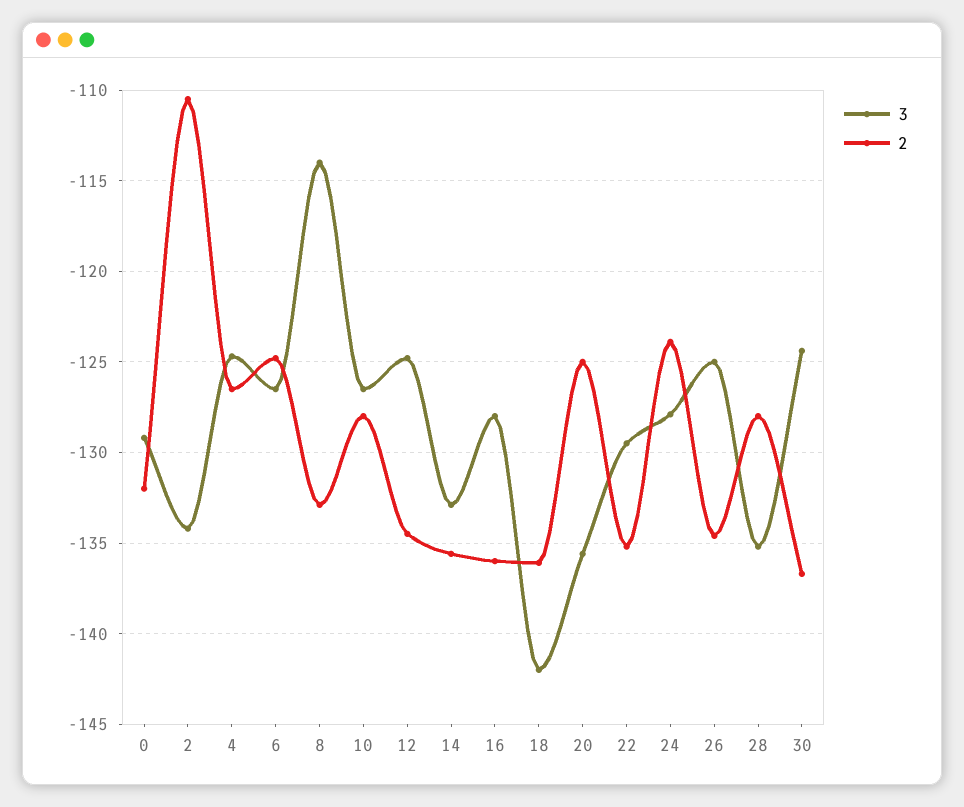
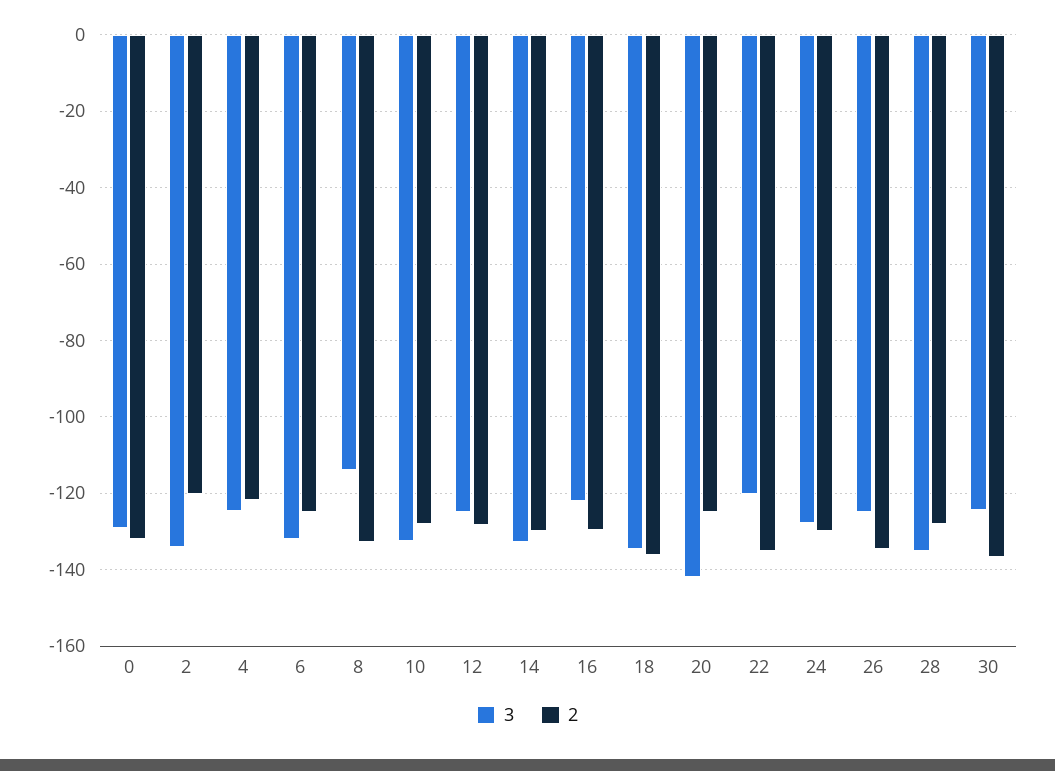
  {
    "3": {
      "0": -129,
      "2": -134,
      "4": -124.5,
-     "6": -126.5,
+     "6": -132,
      "8": -114,
-     "10": -126.5,
+     "10": -132,
      "12": -125,
      "14": -133,
-     "16": -128,
+     "16": -122,
-     "18": -142,
+     "18": -134,
-     "20": -135.5,
+     "20": -142,
-     "22": -129.5,
+     "22": -120,
      "24": -128,
      "26": -125,
      "28": -135,
      "30": -124.5
    },
    "2": {
      "0": -132,
-     "2": -110.5,
+     "2": -120,
-     "4": -126.5,
+     "4": -122,
      "6": -125,
      "8": -133,
      "10": -128,
-     "12": -134.5,
+     "12": -128,
-     "14": -135.5,
+     "14": -130,
-     "16": -136,
+     "16": -130,
      "18": -136,
      "20": -125,
      "22": -135,
-     "24": -124,
+     "24": -130,
      "26": -134.5,
      "28": -128,
      "30": -136.5
    }
  }

